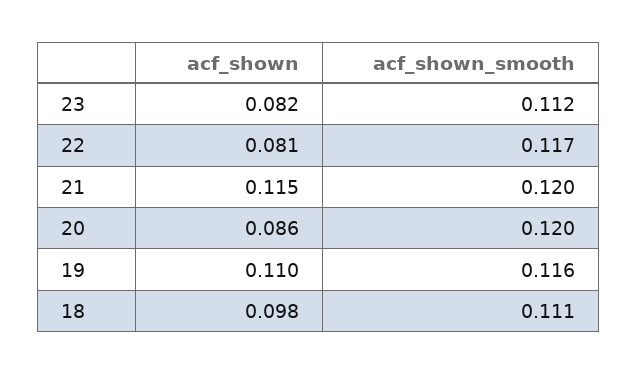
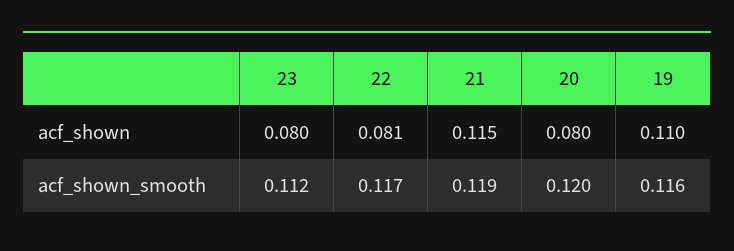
  {
    "acf_shown": {
-     "23": 0.082,
+     "23": 0.08,
      "22": 0.081,
      "21": 0.115,
-     "20": 0.086,
+     "20": 0.08,
-     "19": 0.11,
+     "19": 0.11
-     "18": 0.098
    },
    "acf_shown_smooth": {
      "23": 0.112,
      "22": 0.117,
-     "21": 0.12,
+     "21": 0.119,
      "20": 0.12,
-     "19": 0.116,
+     "19": 0.116
-     "18": 0.111
    }
  }

